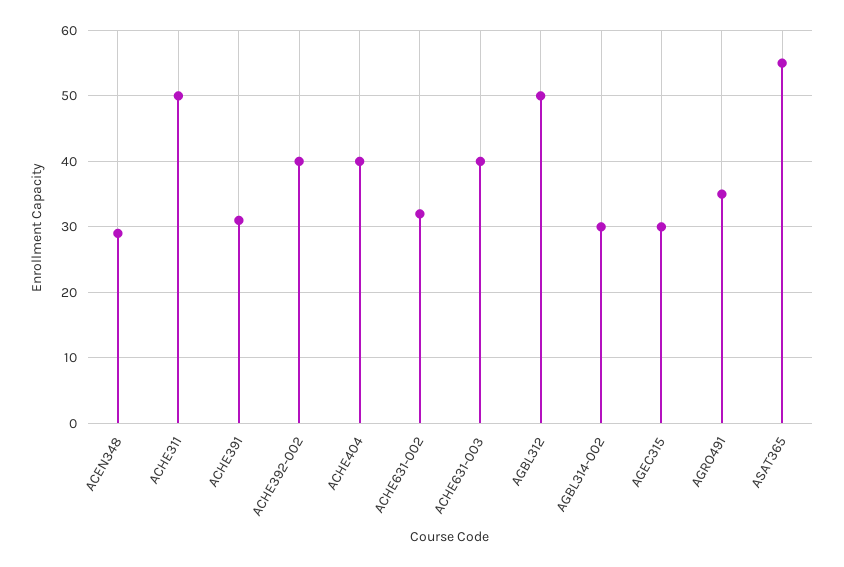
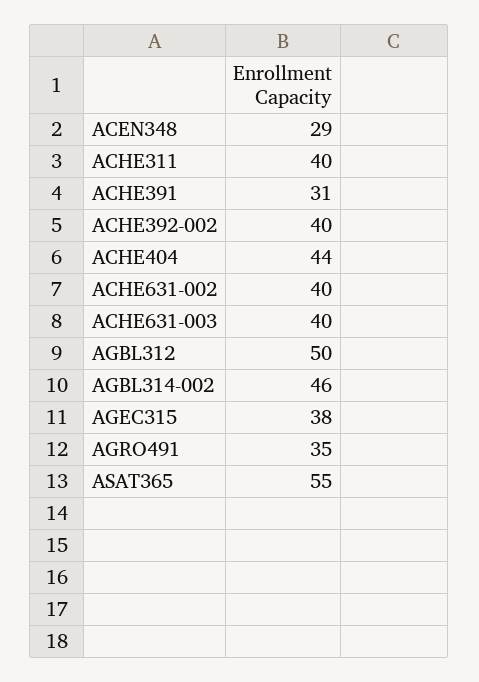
  {
    "ACEN348": 29,
-   "ACHE311": 50,
+   "ACHE311": 40,
    "ACHE391": 31,
    "ACHE392-002": 40,
-   "ACHE404": 40,
+   "ACHE404": 44,
-   "ACHE631-002": 32,
+   "ACHE631-002": 40,
    "ACHE631-003": 40,
    "AGBL312": 50,
-   "AGBL314-002": 30,
+   "AGBL314-002": 46,
-   "AGEC315": 30,
+   "AGEC315": 38,
    "AGRO491": 35,
    "ASAT365": 55
  }

